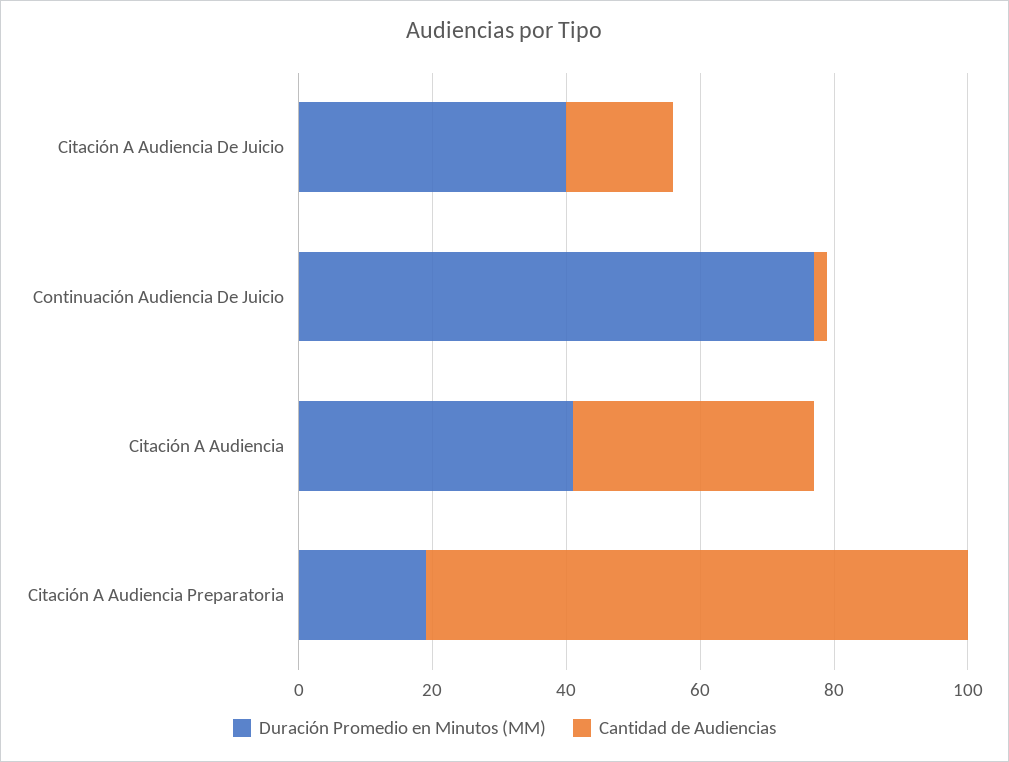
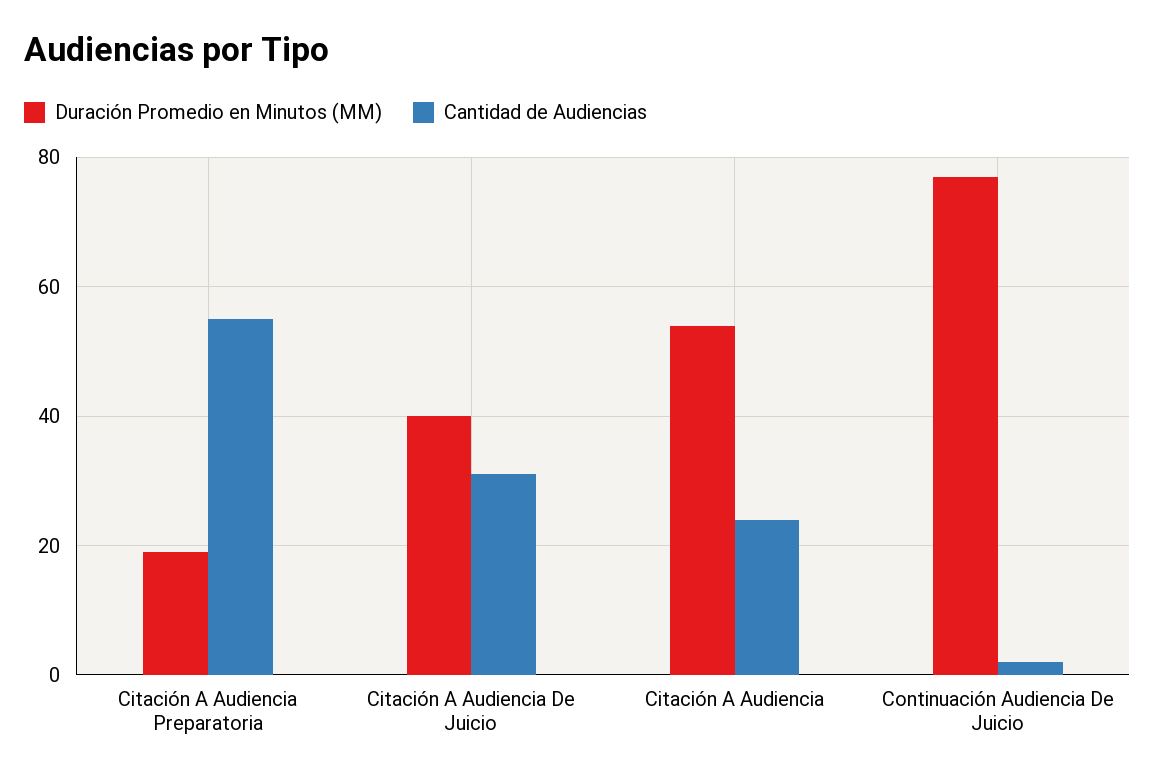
  {
    "Duración Promedio en Minutos (MM)": {
      "Citación A Audiencia De Juicio": 40,
      "Continuación Audiencia De Juicio": 75,
-     "Citación A Audiencia": 40,
+     "Citación A Audiencia": 55,
      "Citación A Audiencia Preparatoria": 20
    },
    "Cantidad de Audiencias": {
-     "Citación A Audiencia De Juicio": 15,
+     "Citación A Audiencia De Juicio": 30,
      "Continuación Audiencia De Juicio": 0,
-     "Citación A Audiencia": 35,
+     "Citación A Audiencia": 25,
-     "Citación A Audiencia Preparatoria": 80
+     "Citación A Audiencia Preparatoria": 55
    }
  }

